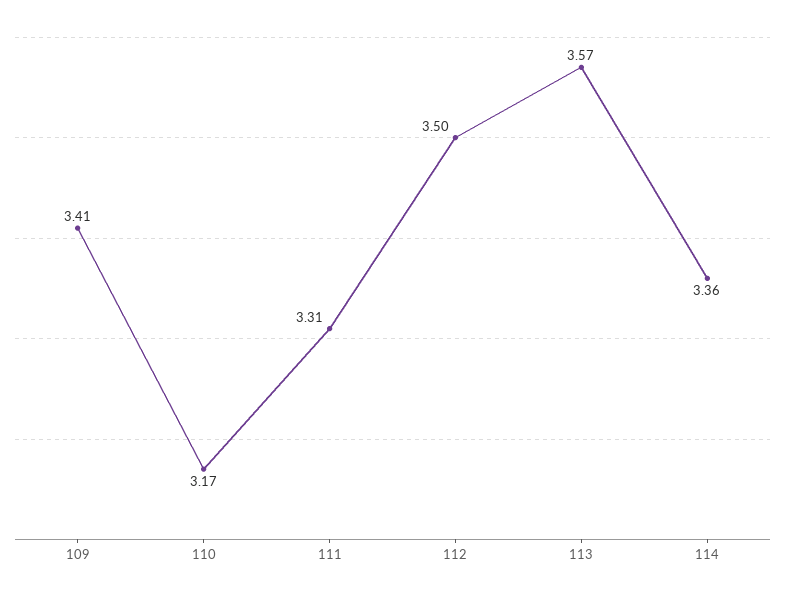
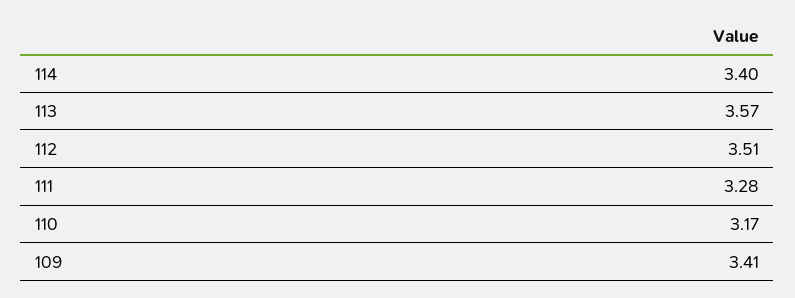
  {
    "109": 3.41,
    "110": 3.17,
-   "111": 3.31,
+   "111": 3.28,
-   "112": 3.5,
+   "112": 3.51,
    "113": 3.57,
-   "114": 3.36
+   "114": 3.4
  }

